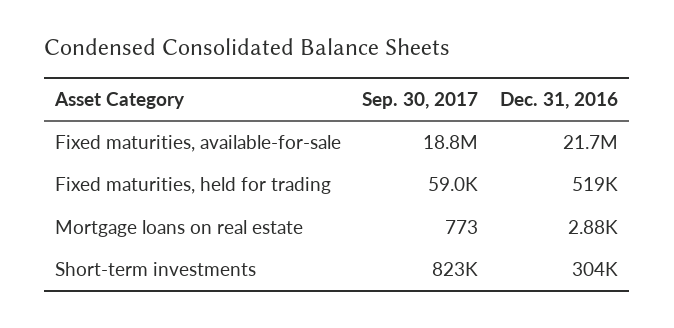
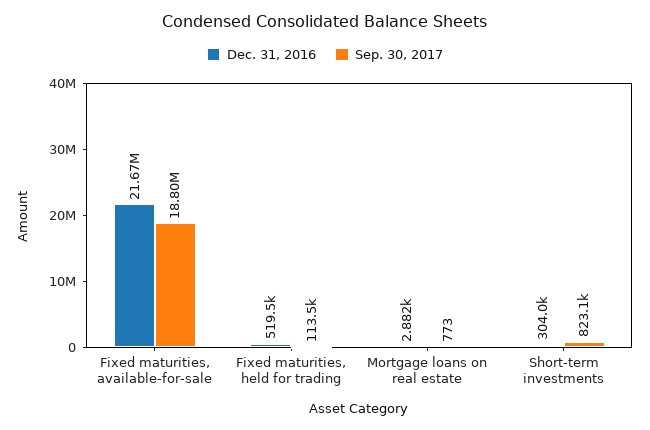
  {
    "Sep. 30, 2017": {
      "Fixed maturities, available-for-sale": 18800000,
-     "Fixed maturities, held for trading": 59000,
+     "Fixed maturities, held for trading": 113500,
      "Mortgage loans on real estate": 773,
      "Short-term investments": 823100
    },
    "Dec. 31, 2016": {
      "Fixed maturities, available-for-sale": 21670000,
      "Fixed maturities, held for trading": 519500,
      "Mortgage loans on real estate": 2882,
      "Short-term investments": 304000
    }
  }

